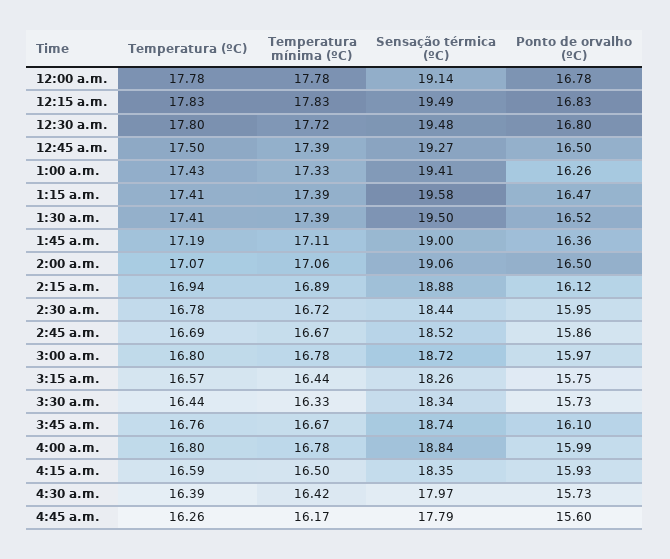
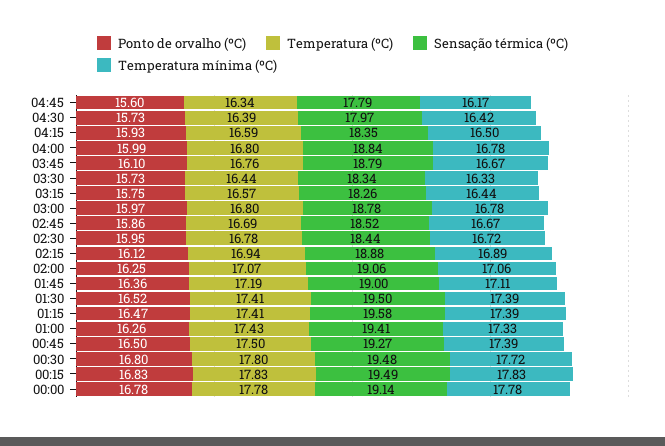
  {
    "Temperatura (ºC)": {
      "12:00 a.m.": 17.78,
      "12:15 a.m.": 17.83,
      "12:30 a.m.": 17.8,
      "12:45 a.m.": 17.5,
      "1:00 a.m.": 17.43,
      "1:15 a.m.": 17.41,
      "1:30 a.m.": 17.41,
      "1:45 a.m.": 17.19,
      "2:00 a.m.": 17.07,
      "2:15 a.m.": 16.94,
      "2:30 a.m.": 16.78,
      "2:45 a.m.": 16.69,
      "3:00 a.m.": 16.8,
      "3:15 a.m.": 16.57,
      "3:30 a.m.": 16.44,
      "3:45 a.m.": 16.76,
      "4:00 a.m.": 16.8,
      "4:15 a.m.": 16.59,
      "4:30 a.m.": 16.39,
-     "4:45 a.m.": 16.26
+     "4:45 a.m.": 16.34
    },
    "Temperatura mínima (ºC)": {
      "12:00 a.m.": 17.78,
      "12:15 a.m.": 17.83,
      "12:30 a.m.": 17.72,
      "12:45 a.m.": 17.39,
      "1:00 a.m.": 17.33,
      "1:15 a.m.": 17.39,
      "1:30 a.m.": 17.39,
      "1:45 a.m.": 17.11,
      "2:00 a.m.": 17.06,
      "2:15 a.m.": 16.89,
      "2:30 a.m.": 16.72,
      "2:45 a.m.": 16.67,
      "3:00 a.m.": 16.78,
      "3:15 a.m.": 16.44,
      "3:30 a.m.": 16.33,
      "3:45 a.m.": 16.67,
      "4:00 a.m.": 16.78,
      "4:15 a.m.": 16.5,
      "4:30 a.m.": 16.42,
      "4:45 a.m.": 16.17
    },
    "Sensação térmica (ºC)": {
      "12:00 a.m.": 19.14,
      "12:15 a.m.": 19.49,
      "12:30 a.m.": 19.48,
      "12:45 a.m.": 19.27,
      "1:00 a.m.": 19.41,
      "1:15 a.m.": 19.58,
      "1:30 a.m.": 19.5,
      "1:45 a.m.": 19,
      "2:00 a.m.": 19.06,
      "2:15 a.m.": 18.88,
      "2:30 a.m.": 18.44,
      "2:45 a.m.": 18.52,
-     "3:00 a.m.": 18.72,
+     "3:00 a.m.": 18.78,
      "3:15 a.m.": 18.26,
      "3:30 a.m.": 18.34,
-     "3:45 a.m.": 18.74,
+     "3:45 a.m.": 18.79,
      "4:00 a.m.": 18.84,
      "4:15 a.m.": 18.35,
      "4:30 a.m.": 17.97,
      "4:45 a.m.": 17.79
    },
    "Ponto de orvalho (ºC)": {
      "12:00 a.m.": 16.78,
      "12:15 a.m.": 16.83,
      "12:30 a.m.": 16.8,
      "12:45 a.m.": 16.5,
      "1:00 a.m.": 16.26,
      "1:15 a.m.": 16.47,
      "1:30 a.m.": 16.52,
      "1:45 a.m.": 16.36,
-     "2:00 a.m.": 16.5,
+     "2:00 a.m.": 16.25,
      "2:15 a.m.": 16.12,
      "2:30 a.m.": 15.95,
      "2:45 a.m.": 15.86,
      "3:00 a.m.": 15.97,
      "3:15 a.m.": 15.75,
      "3:30 a.m.": 15.73,
      "3:45 a.m.": 16.1,
      "4:00 a.m.": 15.99,
      "4:15 a.m.": 15.93,
      "4:30 a.m.": 15.73,
      "4:45 a.m.": 15.6
    }
  }

